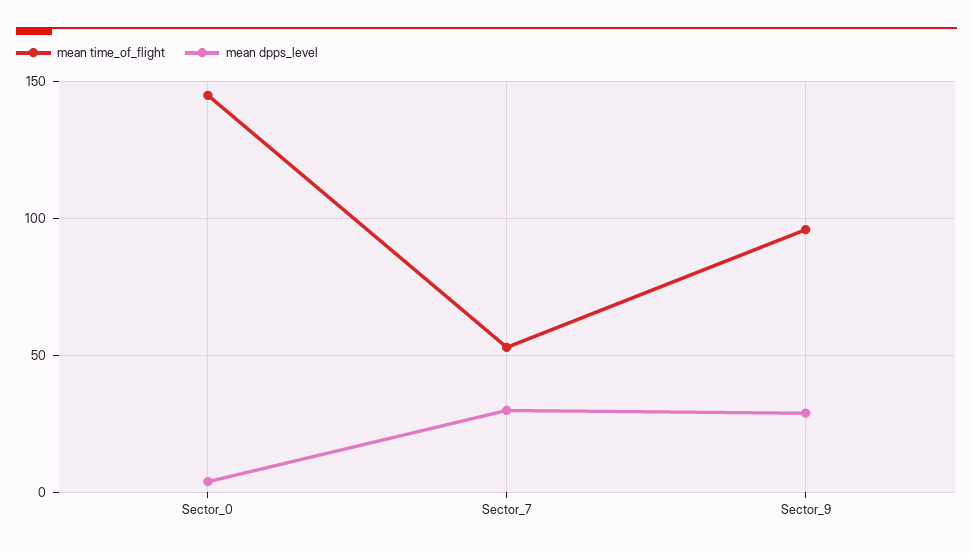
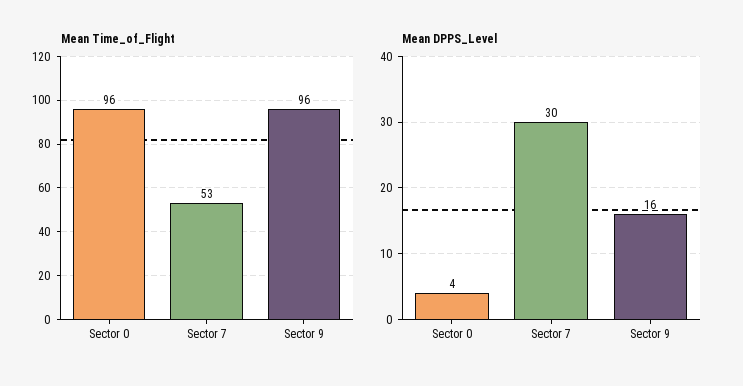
  {
    "mean time_of_flight": {
-     "Sector_0": 145,
+     "Sector_0": 96,
      "Sector_7": 53,
      "Sector_9": 96
    },
    "mean dpps_level": {
      "Sector_0": 4,
      "Sector_7": 30,
-     "Sector_9": 30
+     "Sector_9": 16
    }
  }

